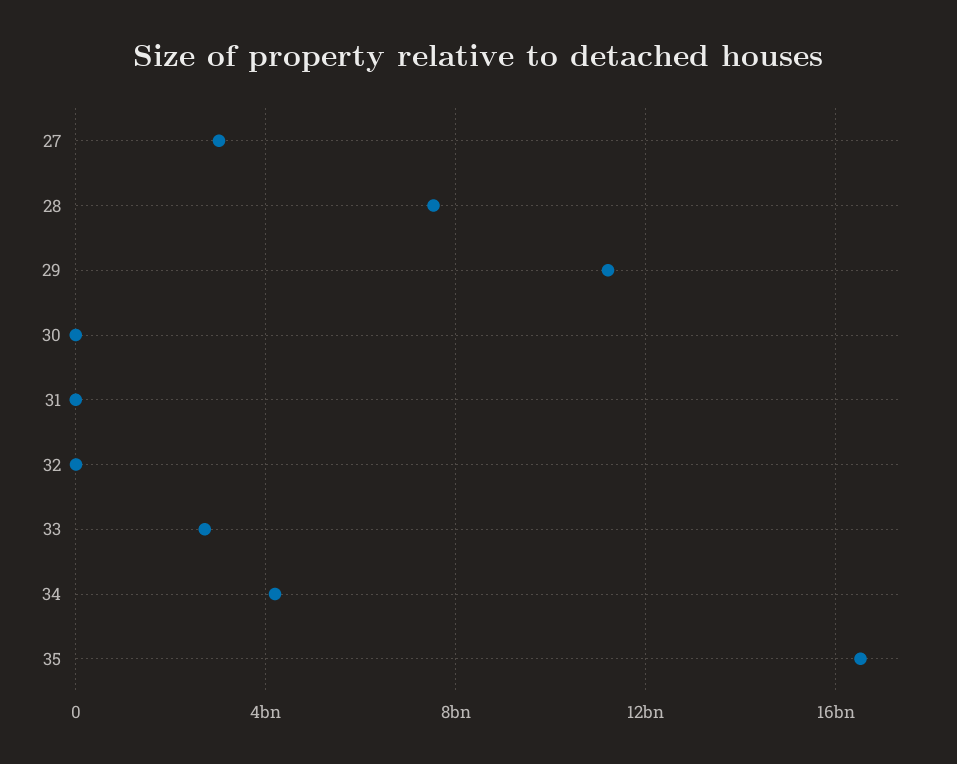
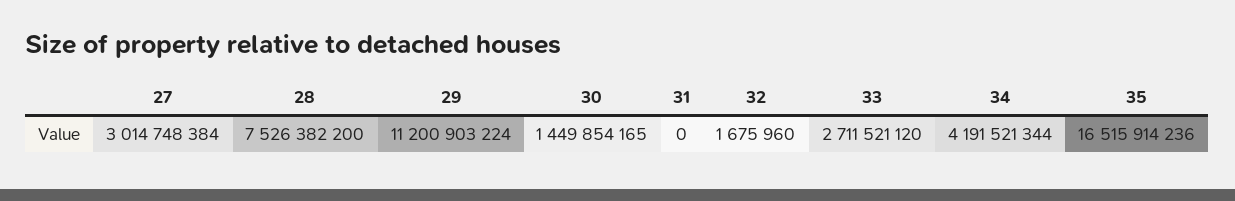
  {
    "27": 3014748384,
    "28": 7526382200,
    "29": 11200903224,
-   "30": 0,
+   "30": 1449854165,
    "31": 0,
    "32": 1675960,
    "33": 2711521120,
    "34": 4191521344,
    "35": 16515914236
  }

